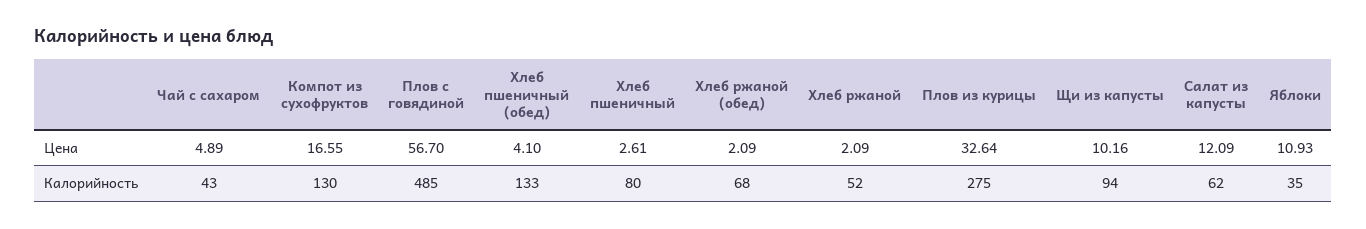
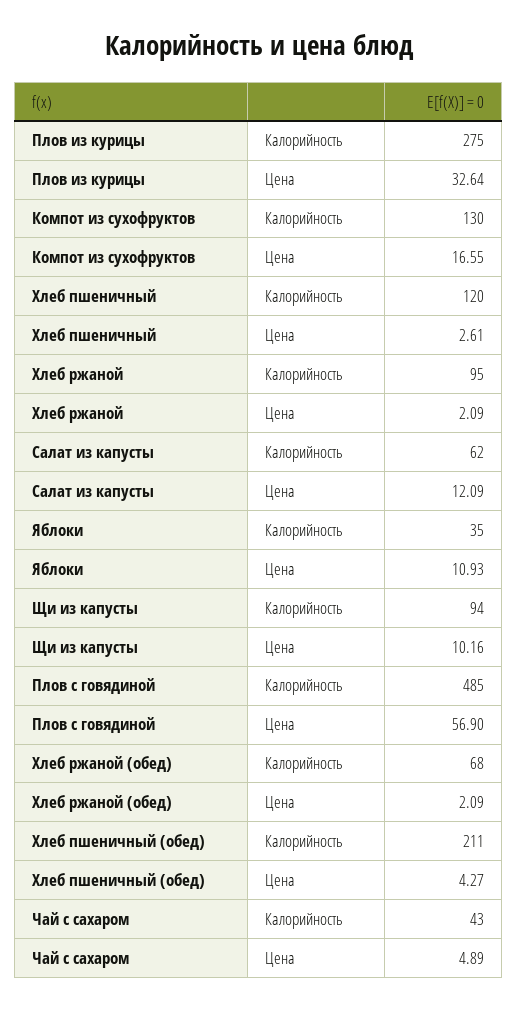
  {
    "Чай с сахаром": {
      "Цена": 4.89,
      "Калорийность": 43
    },
    "Компот из сухофруктов": {
      "Цена": 16.55,
      "Калорийность": 130
    },
    "Плов с говядиной": {
-     "Цена": 56.7,
+     "Цена": 56.9,
      "Калорийность": 485
    },
    "Хлеб пшеничный (обед)": {
-     "Цена": 4.1,
+     "Цена": 4.27,
-     "Калорийность": 133
+     "Калорийность": 211
    },
    "Хлеб пшеничный": {
      "Цена": 2.61,
-     "Калорийность": 80
+     "Калорийность": 120
    },
    "Хлеб ржаной (обед)": {
      "Цена": 2.09,
      "Калорийность": 68
    },
    "Хлеб ржаной": {
      "Цена": 2.09,
-     "Калорийность": 52
+     "Калорийность": 95
    },
    "Плов из курицы": {
      "Цена": 32.64,
      "Калорийность": 275
    },
    "Щи из капусты": {
      "Цена": 10.16,
      "Калорийность": 94
    },
    "Салат из капусты": {
      "Цена": 12.09,
      "Калорийность": 62
    },
    "Яблоки": {
      "Цена": 10.93,
      "Калорийность": 35
    }
  }

